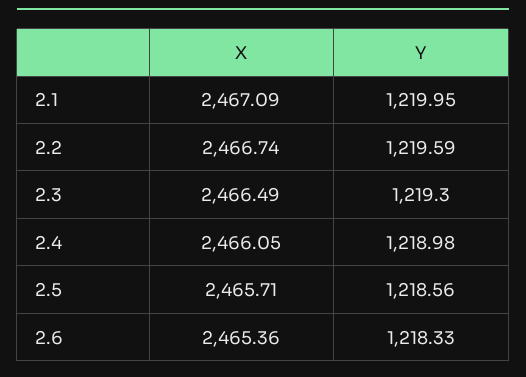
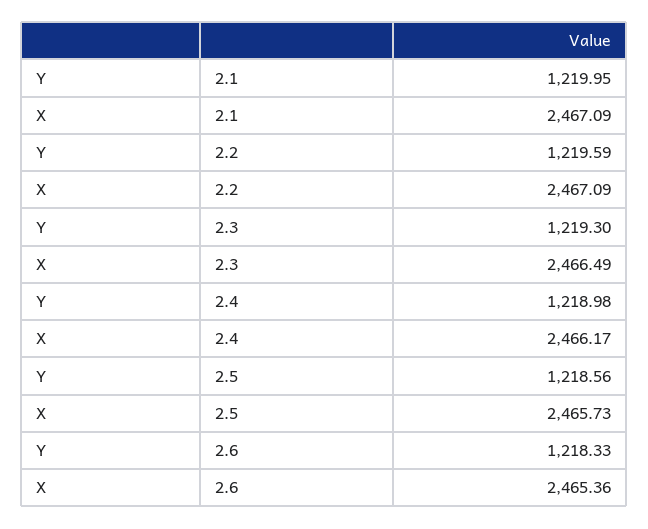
  {
    "X": {
      "2.1": 2467.09,
-     "2.2": 2466.74,
+     "2.2": 2467.09,
      "2.3": 2466.49,
-     "2.4": 2466.05,
+     "2.4": 2466.17,
-     "2.5": 2465.71,
+     "2.5": 2465.73,
      "2.6": 2465.36
    },
    "Y": {
      "2.1": 1219.95,
      "2.2": 1219.59,
      "2.3": 1219.3,
      "2.4": 1218.98,
      "2.5": 1218.56,
      "2.6": 1218.33
    }
  }

